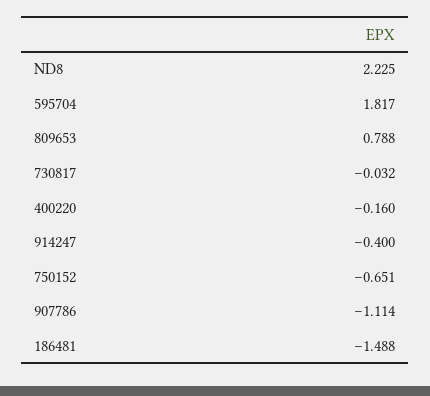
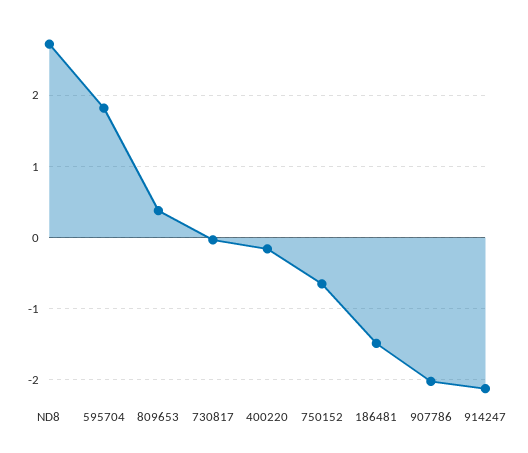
  {
-   "ND8": 2.225,
+   "ND8": 2.7,
    "595704": 1.817,
-   "809653": 0.788,
+   "809653": 0.4,
    "730817": -0.032,
    "400220": -0.16,
-   "914247": -0.4,
+   "914247": -2.1,
    "750152": -0.651,
-   "907786": -1.114,
+   "907786": -2,
    "186481": -1.488
  }

